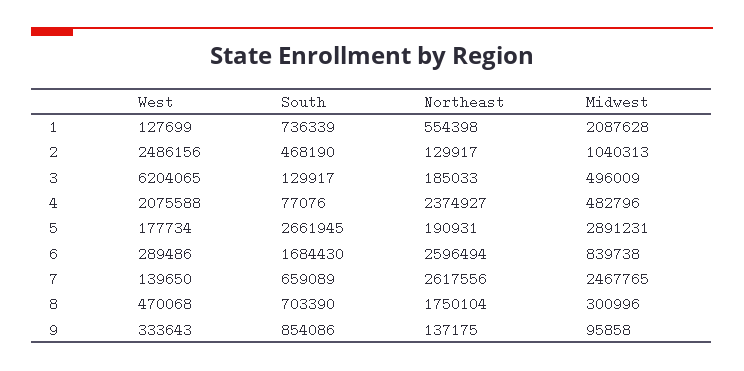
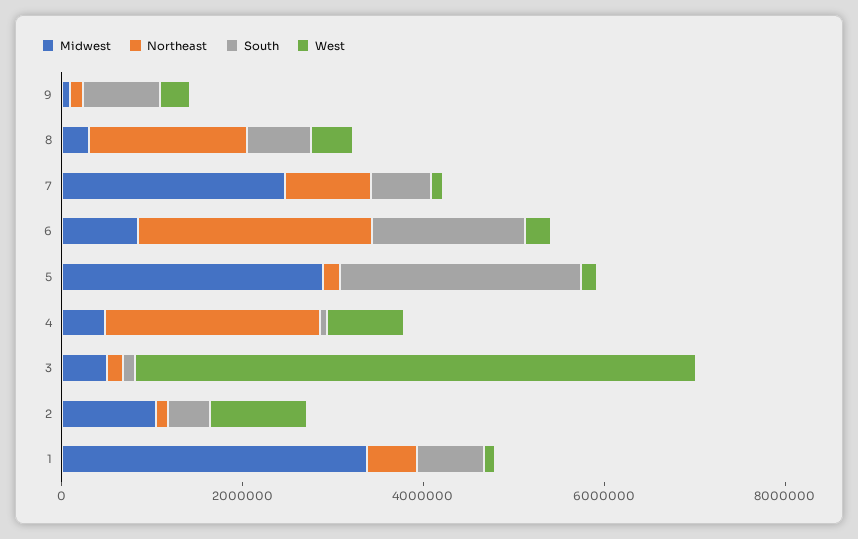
  {
    "West": {
      "1": 127699,
-     "2": 2486156,
+     "2": 1000000,
      "3": 6204065,
-     "4": 2075588,
+     "4": 1000000,
      "5": 177734,
      "6": 289486,
      "7": 139650,
      "8": 470068,
      "9": 333643
    },
    "South": {
      "1": 736339,
      "2": 468190,
      "3": 129917,
      "4": 77076,
      "5": 2661945,
      "6": 1684430,
      "7": 659089,
      "8": 703390,
      "9": 854086
    },
    "Northeast": {
      "1": 554398,
      "2": 129917,
      "3": 185033,
      "4": 2374927,
      "5": 190931,
      "6": 2596494,
-     "7": 2617556,
+     "7": 1000000,
      "8": 1750104,
      "9": 137175
    },
    "Midwest": {
-     "1": 2087628,
+     "1": 3500000,
      "2": 1040313,
      "3": 496009,
      "4": 482796,
      "5": 2891231,
      "6": 839738,
      "7": 2467765,
      "8": 300996,
      "9": 95858
    }
  }

